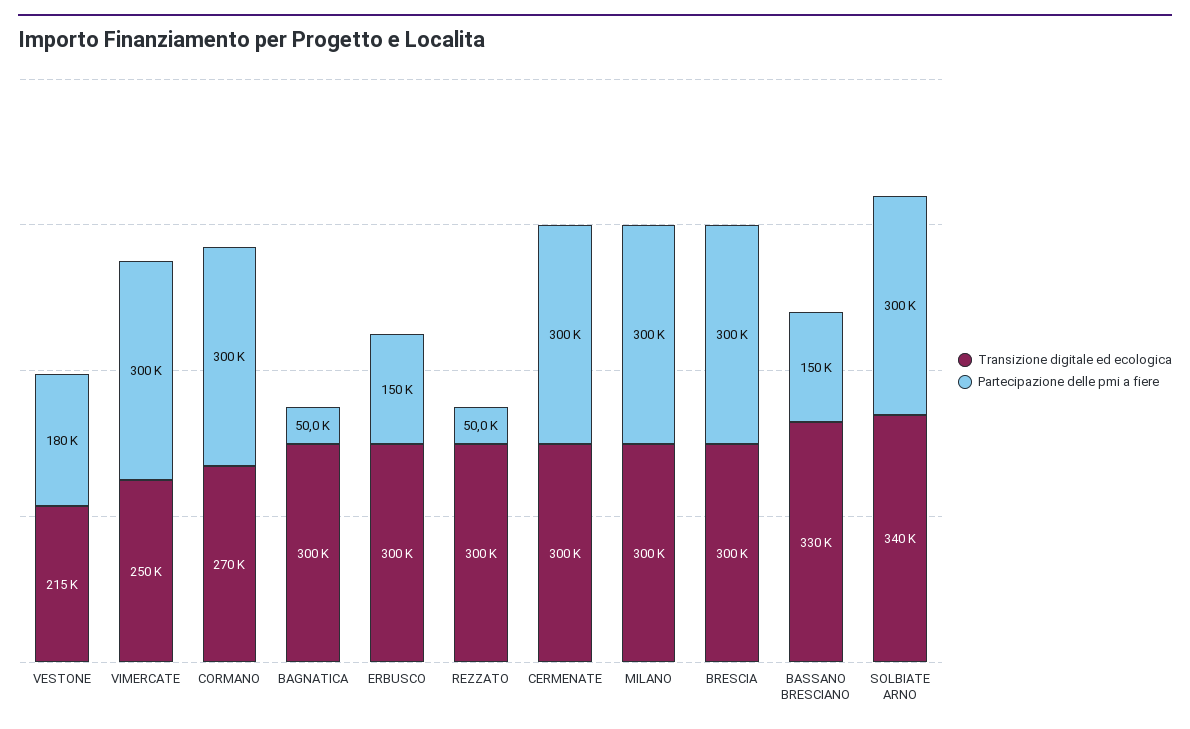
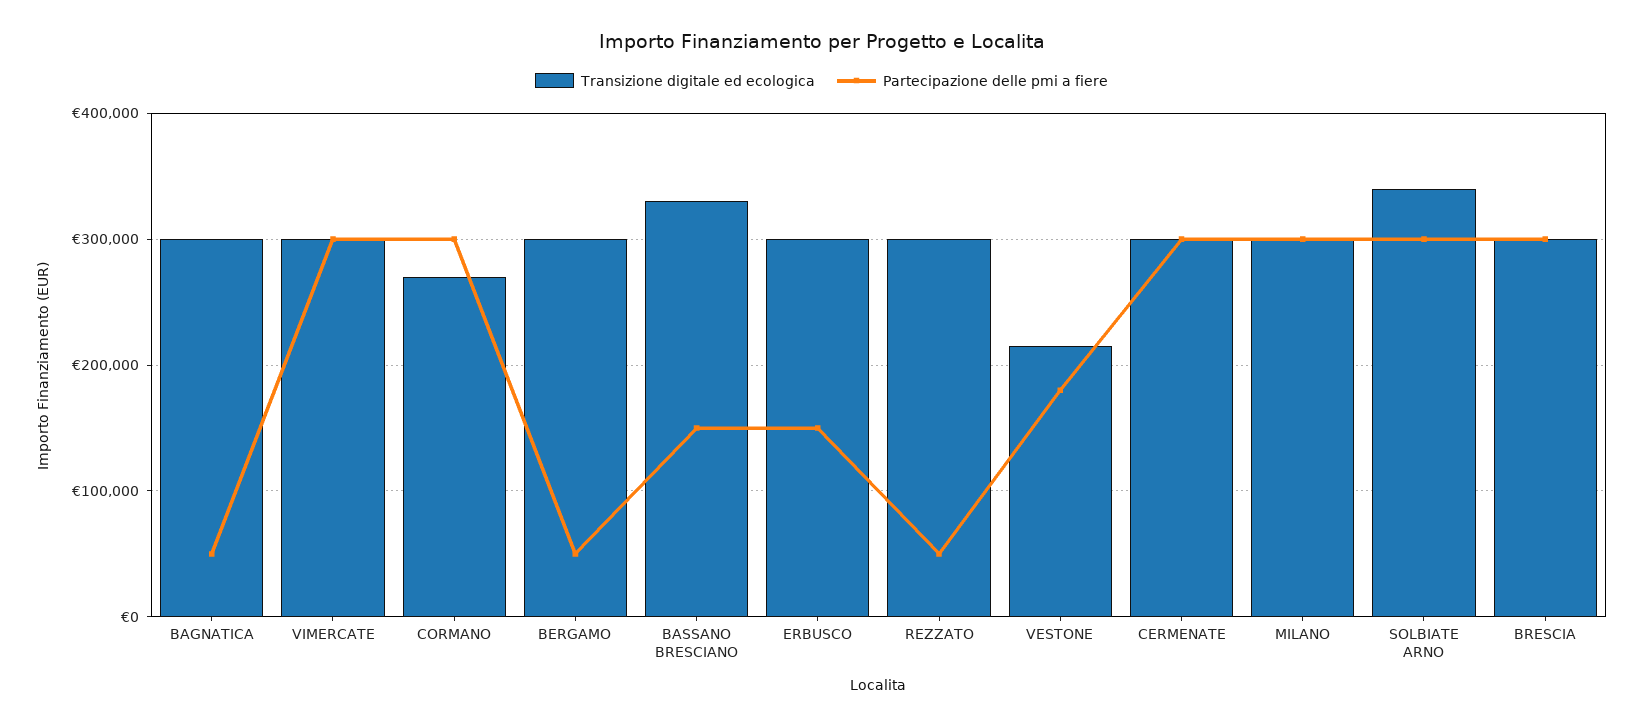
  {
    "Transizione digitale ed ecologica": {
      "VESTONE": 215000,
-     "VIMERCATE": 250000,
+     "VIMERCATE": 300000,
      "CORMANO": 270000,
      "BAGNATICA": 300000,
      "ERBUSCO": 300000,
      "REZZATO": 300000,
      "CERMENATE": 300000,
      "MILANO": 300000,
      "BRESCIA": 300000,
      "BASSANO BRESCIANO": 330000,
-     "SOLBIATE ARNO": 340000
+     "SOLBIATE ARNO": 340000,
+     "BERGAMO": 300000
    },
    "Partecipazione delle pmi a fiere": {
      "VESTONE": 180000,
      "VIMERCATE": 300000,
      "CORMANO": 300000,
      "BAGNATICA": 50000,
      "ERBUSCO": 150000,
      "REZZATO": 50000,
      "CERMENATE": 300000,
      "MILANO": 300000,
      "BRESCIA": 300000,
      "BASSANO BRESCIANO": 150000,
-     "SOLBIATE ARNO": 300000
+     "SOLBIATE ARNO": 300000,
+     "BERGAMO": 50000
    }
  }

